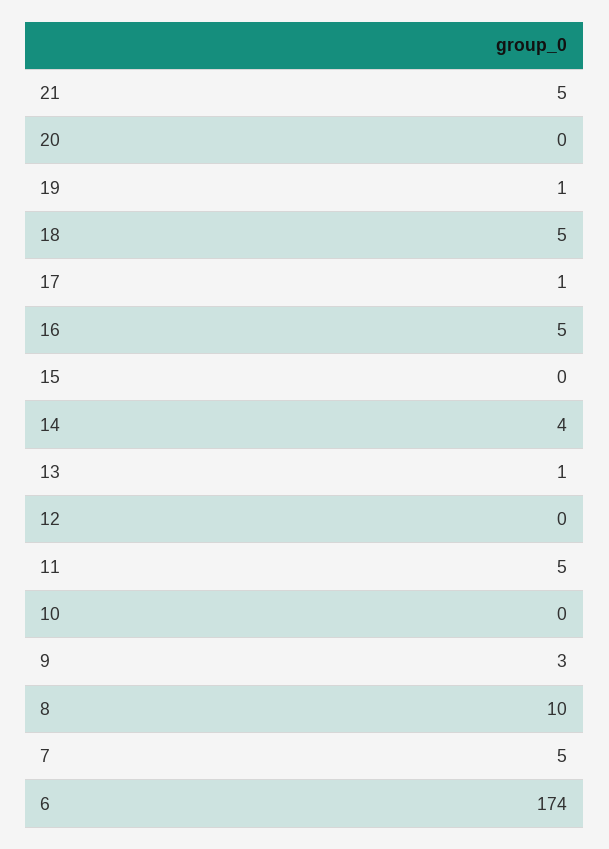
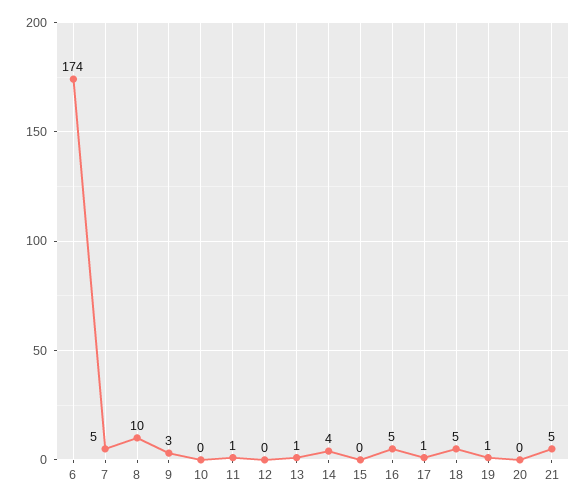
  {
    "21": 5,
    "20": 0,
    "19": 1,
    "18": 5,
    "17": 1,
    "16": 5,
    "15": 0,
    "14": 4,
    "13": 1,
    "12": 0,
-   "11": 5,
+   "11": 1,
    "10": 0,
    "9": 3,
    "8": 10,
    "7": 5,
    "6": 174
  }

